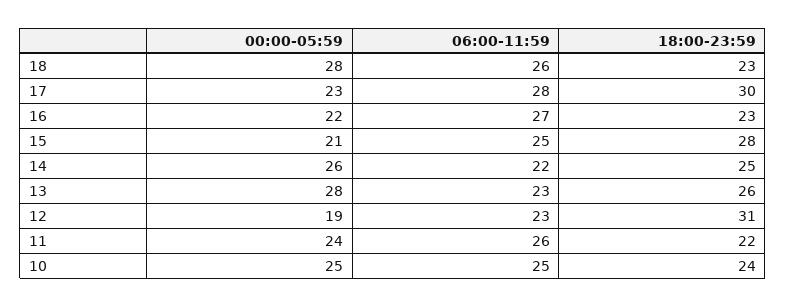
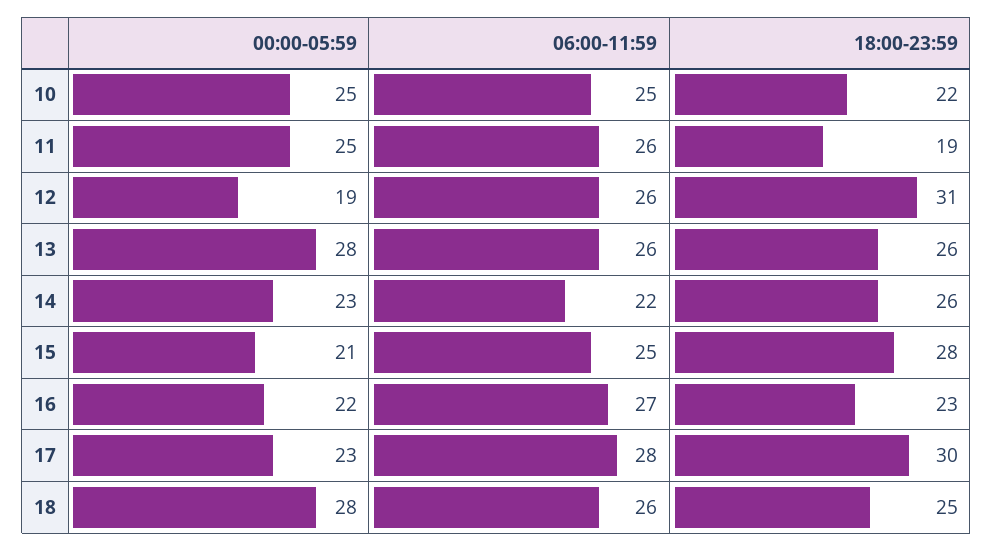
  {
    "00:00-05:59": {
      "18": 28,
      "17": 23,
      "16": 22,
      "15": 21,
-     "14": 26,
+     "14": 23,
      "13": 28,
      "12": 19,
-     "11": 24,
+     "11": 25,
      "10": 25
    },
    "06:00-11:59": {
      "18": 26,
      "17": 28,
      "16": 27,
      "15": 25,
      "14": 22,
-     "13": 23,
+     "13": 26,
-     "12": 23,
+     "12": 26,
      "11": 26,
      "10": 25
    },
    "18:00-23:59": {
-     "18": 23,
+     "18": 25,
      "17": 30,
      "16": 23,
      "15": 28,
-     "14": 25,
+     "14": 26,
      "13": 26,
      "12": 31,
-     "11": 22,
+     "11": 19,
-     "10": 24
+     "10": 22
    }
  }

